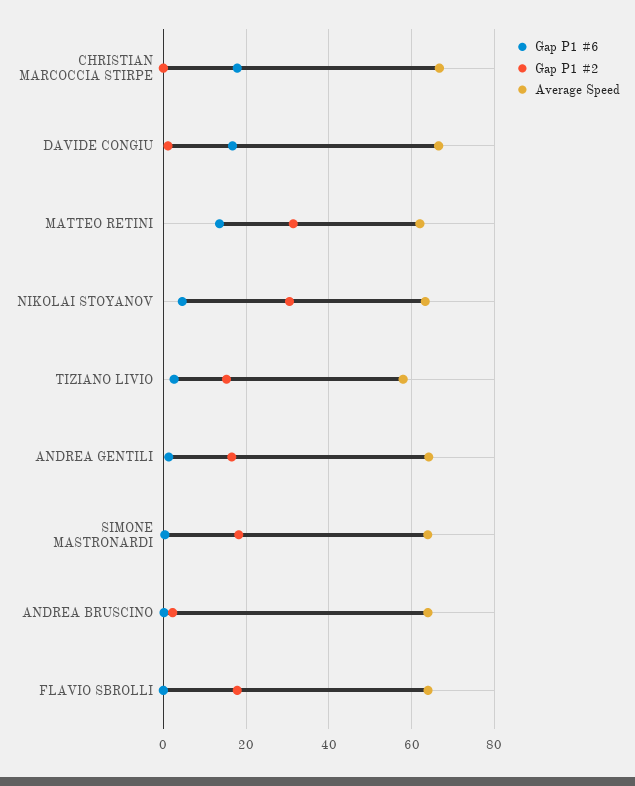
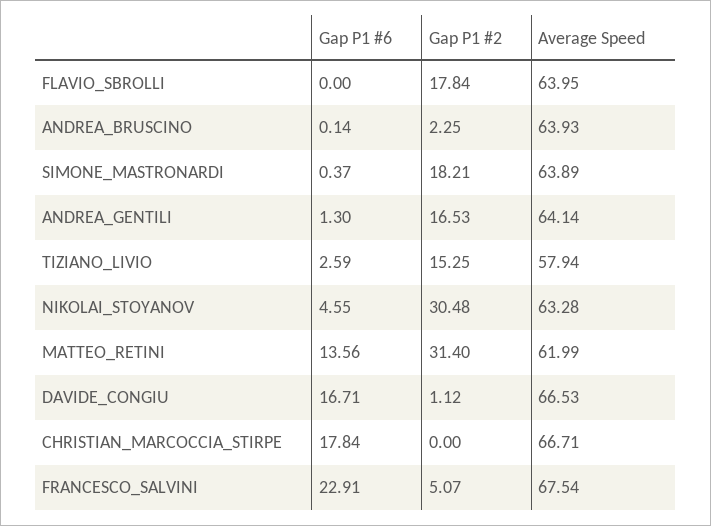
  {
    "Gap P1 #6": {
      "CHRISTIAN MARCOCCIA STIRPE": 17.84,
      "DAVIDE CONGIU": 16.71,
      "MATTEO RETINI": 13.56,
      "NIKOLAI STOYANOV": 4.55,
      "TIZIANO LIVIO": 2.59,
      "ANDREA GENTILI": 1.3,
      "SIMONE MASTRONARDI": 0.37,
      "ANDREA BRUSCINO": 0.14,
-     "FLAVIO SBROLLI": 0
+     "FLAVIO SBROLLI": 0,
+     "FRANCESCO_SALVINI": 22.91
    },
    "Gap P1 #2": {
      "CHRISTIAN MARCOCCIA STIRPE": 0,
      "DAVIDE CONGIU": 1.12,
      "MATTEO RETINI": 31.4,
      "NIKOLAI STOYANOV": 30.48,
      "TIZIANO LIVIO": 15.25,
      "ANDREA GENTILI": 16.53,
      "SIMONE MASTRONARDI": 18.21,
      "ANDREA BRUSCINO": 2.25,
-     "FLAVIO SBROLLI": 17.84
+     "FLAVIO SBROLLI": 17.84,
+     "FRANCESCO_SALVINI": 5.07
    },
    "Average Speed": {
      "CHRISTIAN MARCOCCIA STIRPE": 66.71,
      "DAVIDE CONGIU": 66.53,
      "MATTEO RETINI": 61.99,
      "NIKOLAI STOYANOV": 63.28,
      "TIZIANO LIVIO": 57.94,
      "ANDREA GENTILI": 64.14,
      "SIMONE MASTRONARDI": 63.89,
      "ANDREA BRUSCINO": 63.93,
-     "FLAVIO SBROLLI": 63.95
+     "FLAVIO SBROLLI": 63.95,
+     "FRANCESCO_SALVINI": 67.54
    }
  }

